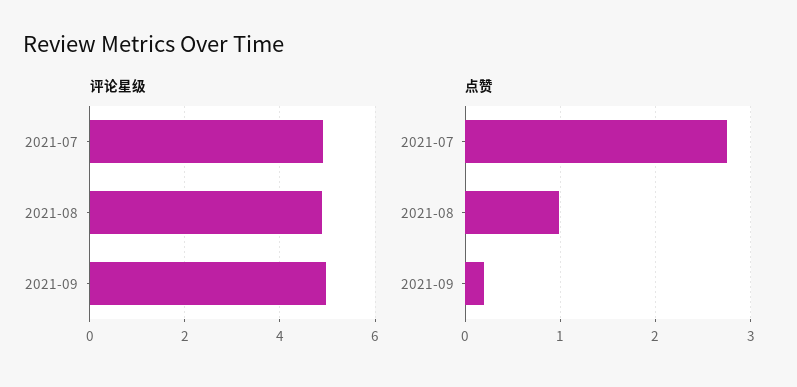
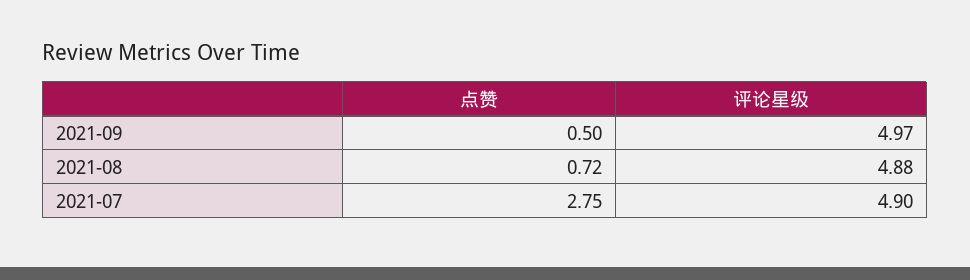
  {
    "评论星级": {
      "2021-07": 4.9,
      "2021-08": 4.88,
      "2021-09": 4.97
    },
    "点赞": {
      "2021-07": 2.75,
-     "2021-08": 1,
+     "2021-08": 0.72,
-     "2021-09": 0.2
+     "2021-09": 0.5
    }
  }

